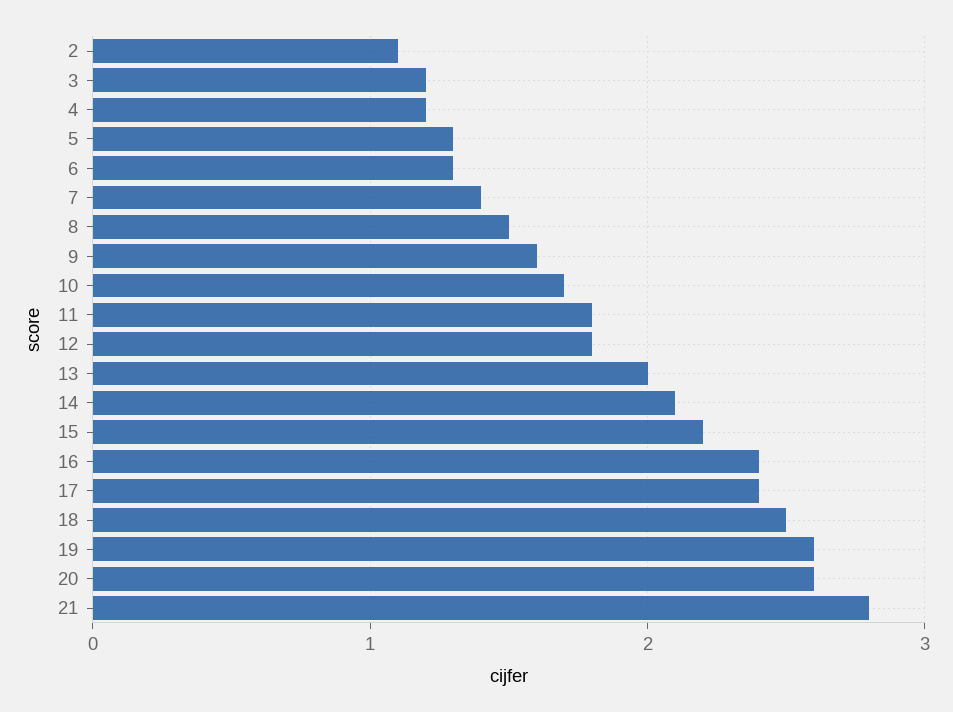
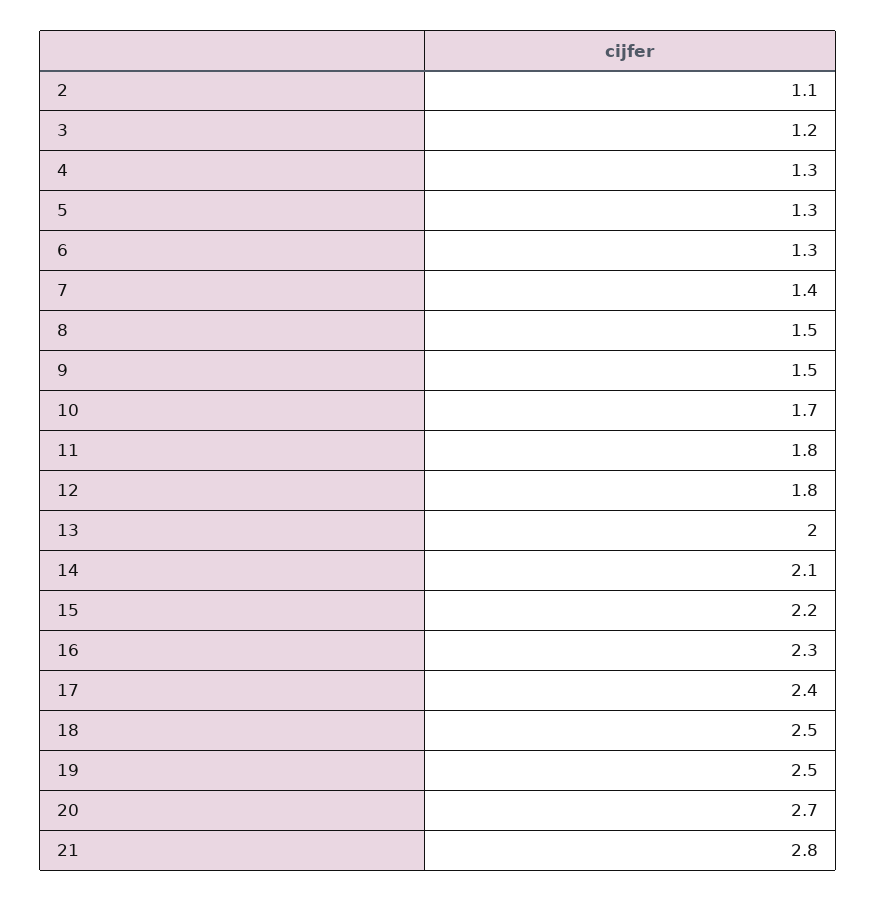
  {
    "2": 1.1,
    "3": 1.2,
-   "4": 1.2,
+   "4": 1.3,
    "5": 1.3,
    "6": 1.3,
    "7": 1.4,
    "8": 1.5,
-   "9": 1.6,
+   "9": 1.5,
    "10": 1.7,
    "11": 1.8,
    "12": 1.8,
    "13": 2,
    "14": 2.1,
    "15": 2.2,
-   "16": 2.4,
+   "16": 2.3,
    "17": 2.4,
    "18": 2.5,
-   "19": 2.6,
+   "19": 2.5,
-   "20": 2.6,
+   "20": 2.7,
    "21": 2.8
  }

